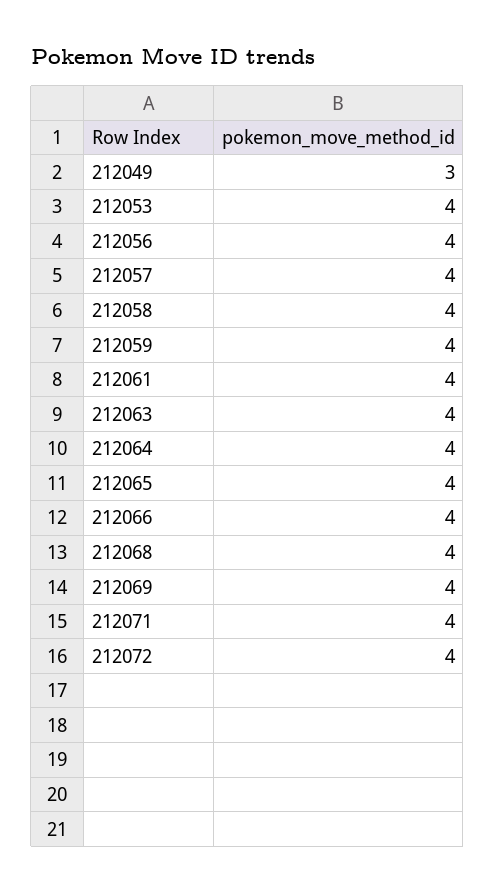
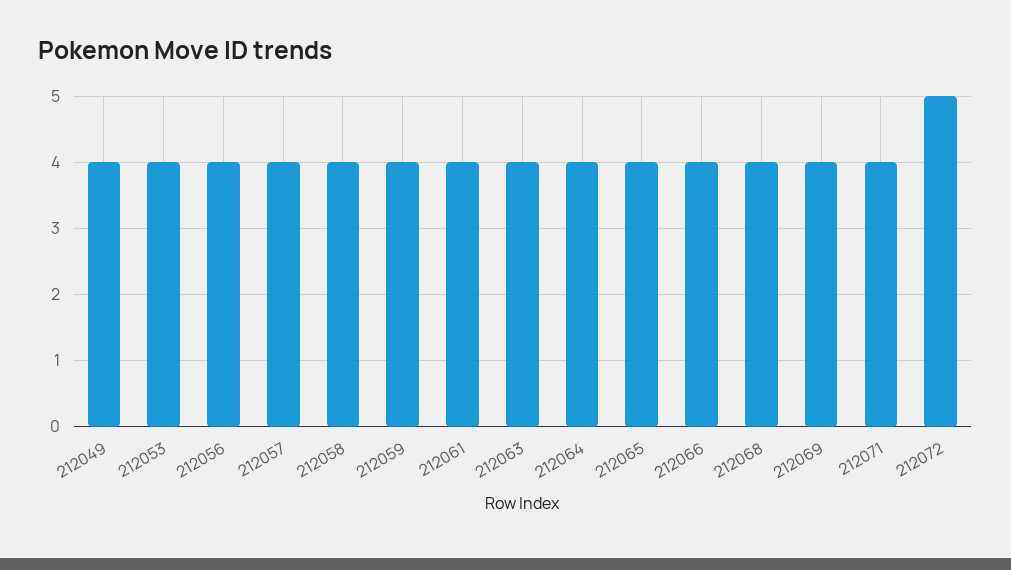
  {
-   "212049": 3,
+   "212049": 4,
    "212053": 4,
    "212056": 4,
    "212057": 4,
    "212058": 4,
    "212059": 4,
    "212061": 4,
    "212063": 4,
    "212064": 4,
    "212065": 4,
    "212066": 4,
    "212068": 4,
    "212069": 4,
    "212071": 4,
-   "212072": 4
+   "212072": 5
  }

